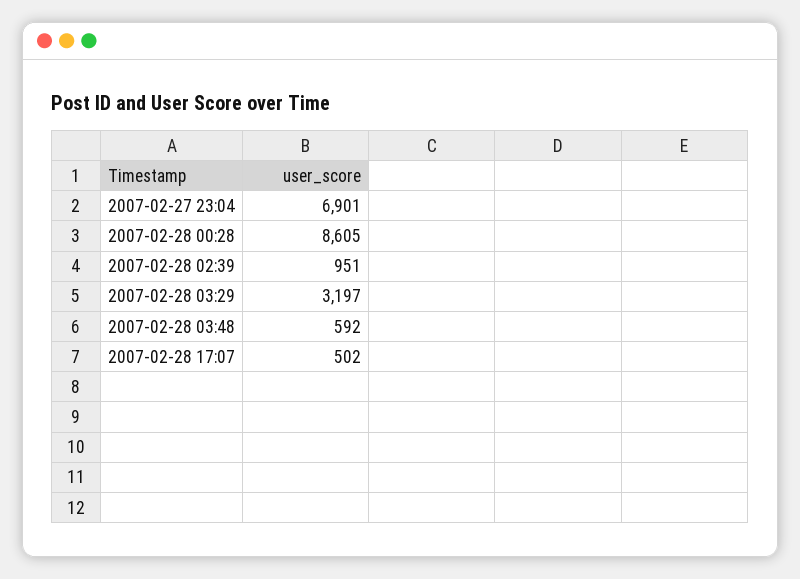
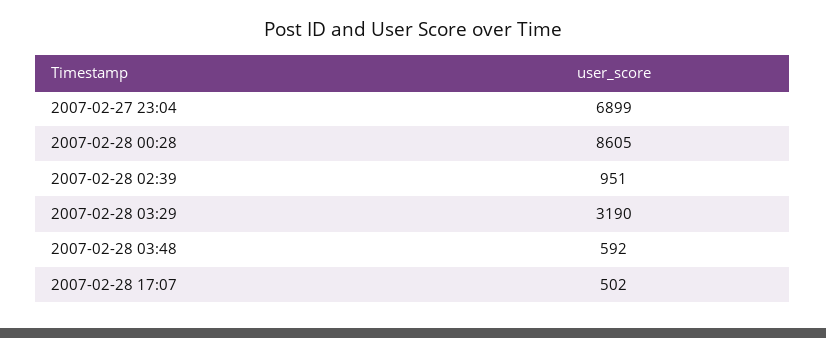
  {
-   "2007-02-27 23:04": 6901,
+   "2007-02-27 23:04": 6899,
    "2007-02-28 00:28": 8605,
    "2007-02-28 02:39": 951,
-   "2007-02-28 03:29": 3197,
+   "2007-02-28 03:29": 3190,
    "2007-02-28 03:48": 592,
    "2007-02-28 17:07": 502
  }

